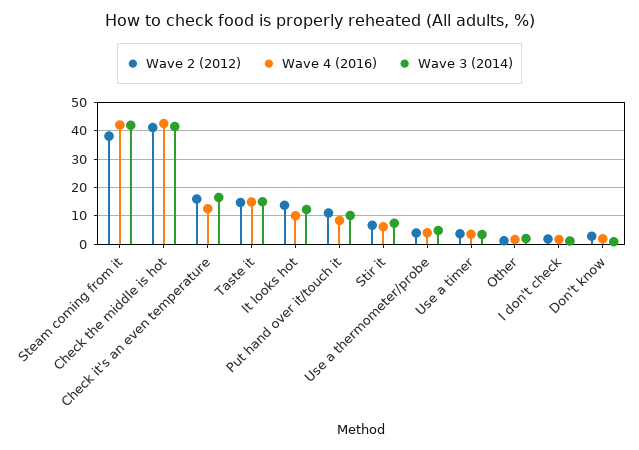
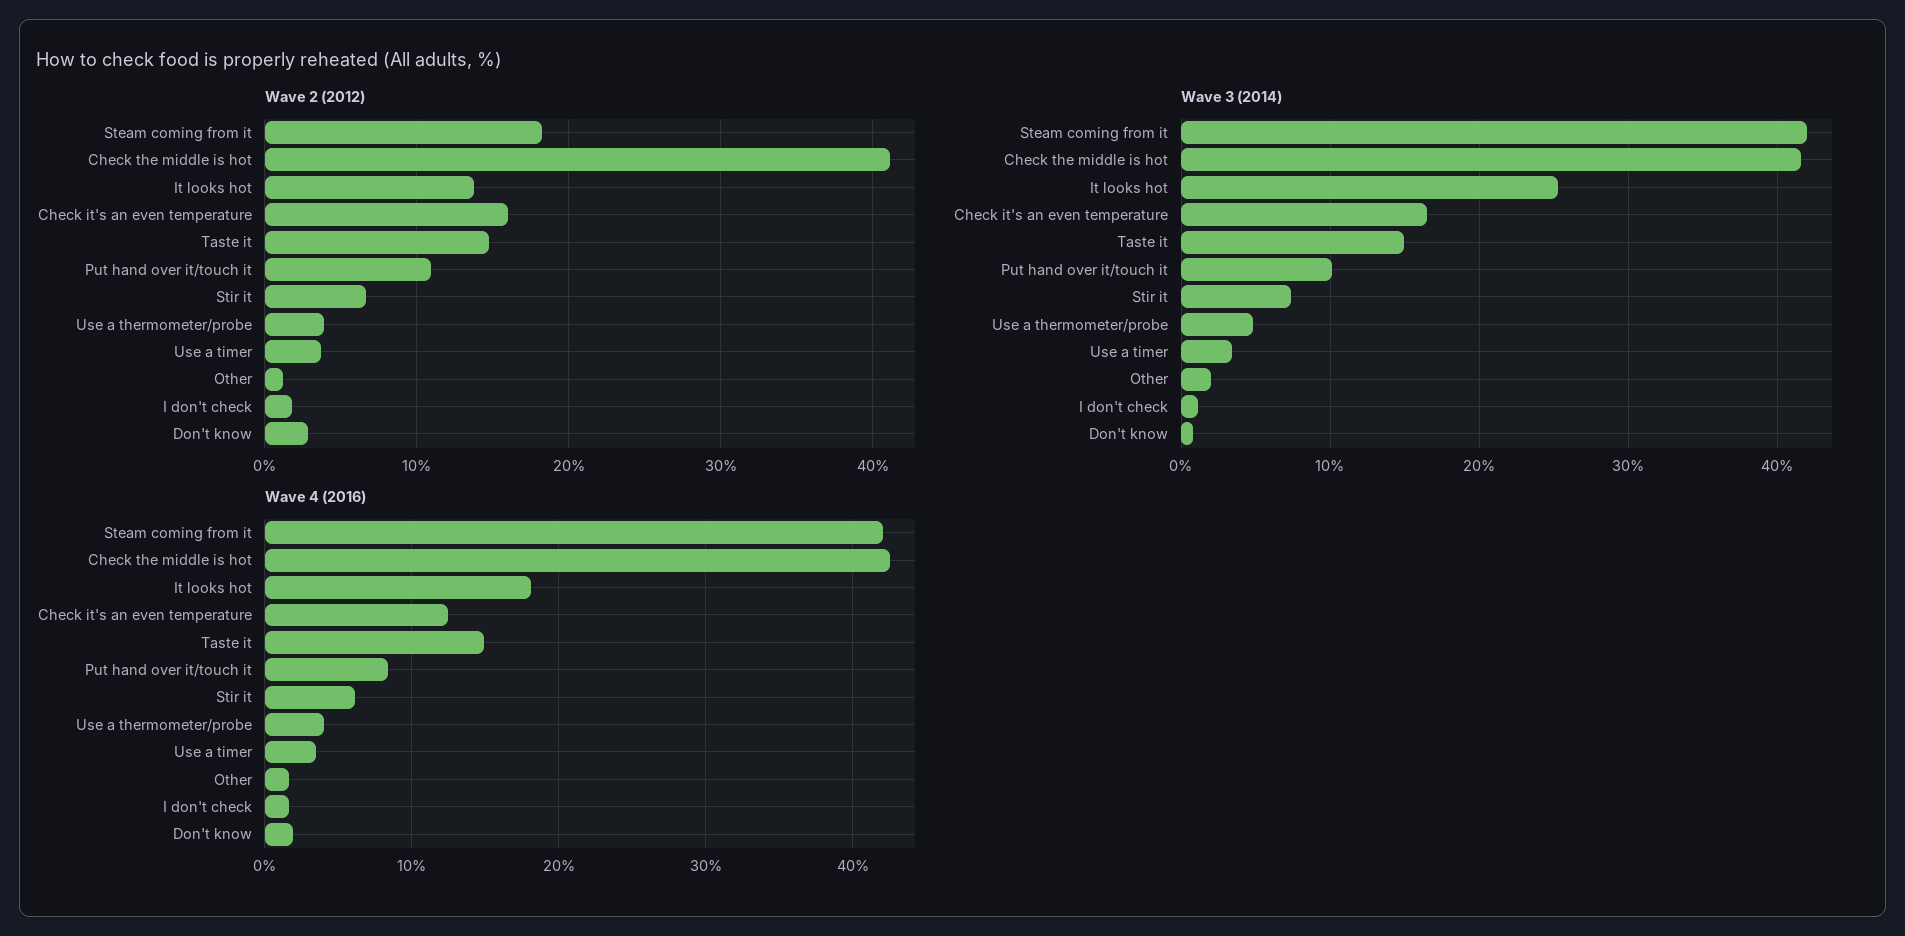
  {
    "Wave 2 (2012)": {
-     "Steam coming from it": 37.5,
+     "Steam coming from it": 18,
      "Check the middle is hot": 41,
      "Check it's an even temperature": 16,
      "Taste it": 15,
      "It looks hot": 14,
      "Put hand over it/touch it": 11,
      "Stir it": 7,
      "Use a thermometer/probe": 4,
      "Use a timer": 4,
      "Other": 1,
      "I don't check": 2,
      "Don't know": 3
    },
    "Wave 4 (2016)": {
      "Steam coming from it": 42,
      "Check the middle is hot": 43,
      "Check it's an even temperature": 12,
      "Taste it": 15,
-     "It looks hot": 10,
+     "It looks hot": 18,
      "Put hand over it/touch it": 8,
      "Stir it": 6,
      "Use a thermometer/probe": 4,
      "Use a timer": 3,
      "Other": 2,
      "I don't check": 2,
      "Don't know": 2
    },
    "Wave 3 (2014)": {
      "Steam coming from it": 42,
      "Check the middle is hot": 42,
      "Check it's an even temperature": 16,
      "Taste it": 15,
-     "It looks hot": 12.5,
+     "It looks hot": 25,
      "Put hand over it/touch it": 10,
      "Stir it": 7,
      "Use a thermometer/probe": 5,
      "Use a timer": 3,
      "Other": 2,
      "I don't check": 1,
      "Don't know": 1
    }
  }

